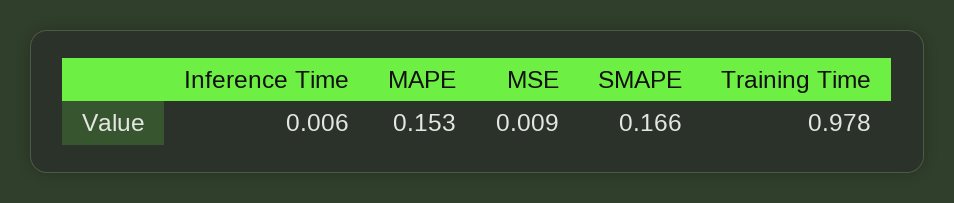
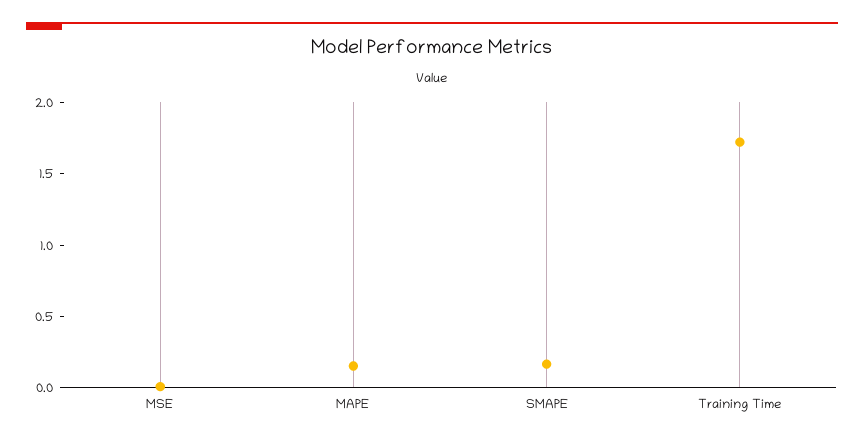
  {
-   "Inference Time": 0.006,
    "MAPE": 0.153,
    "MSE": 0.009,
    "SMAPE": 0.166,
-   "Training Time": 0.978
+   "Training Time": 1.7
  }

